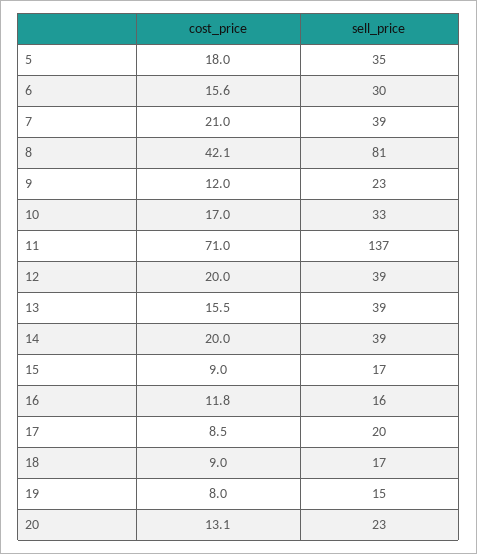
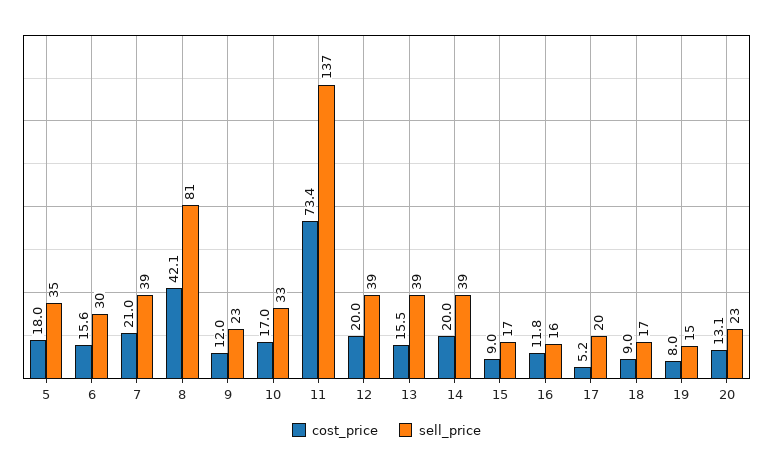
  {
    "cost_price": {
      "5": 18,
      "6": 15.6,
      "7": 21,
      "8": 42.1,
      "9": 12,
      "10": 17,
-     "11": 71,
+     "11": 73.4,
      "12": 20,
      "13": 15.5,
      "14": 20,
      "15": 9,
      "16": 11.8,
-     "17": 8.5,
+     "17": 5.2,
      "18": 9,
      "19": 8,
      "20": 13.1
    },
    "sell_price": {
      "5": 35,
      "6": 30,
      "7": 39,
      "8": 81,
      "9": 23,
      "10": 33,
      "11": 137,
      "12": 39,
      "13": 39,
      "14": 39,
      "15": 17,
      "16": 16,
      "17": 20,
      "18": 17,
      "19": 15,
      "20": 23
    }
  }

